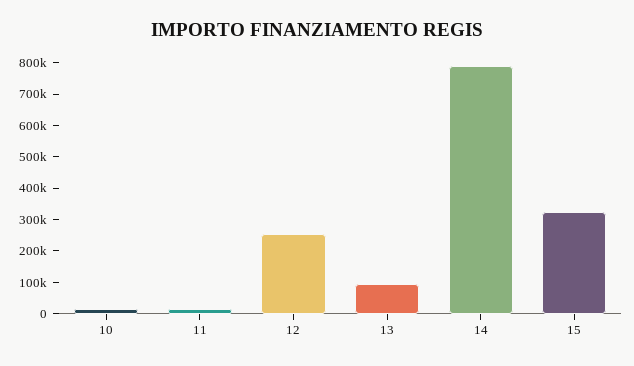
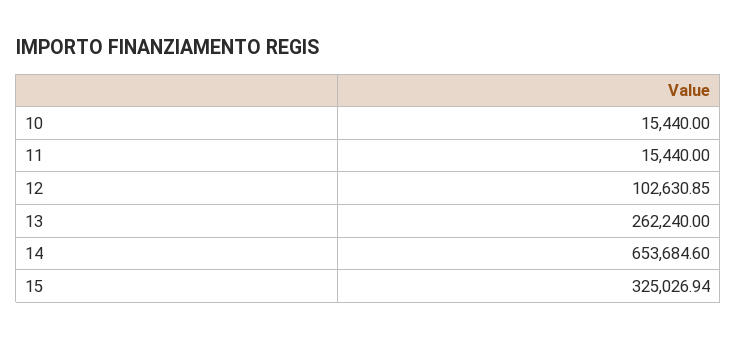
  {
    "10": 15440,
    "11": 15440,
-   "12": 250000,
+   "12": 102630.85,
-   "13": 100000,
+   "13": 262240,
-   "14": 800000,
+   "14": 653684.6,
    "15": 325026.94
  }

